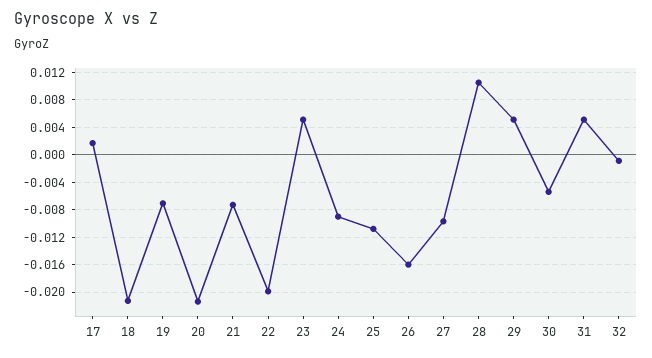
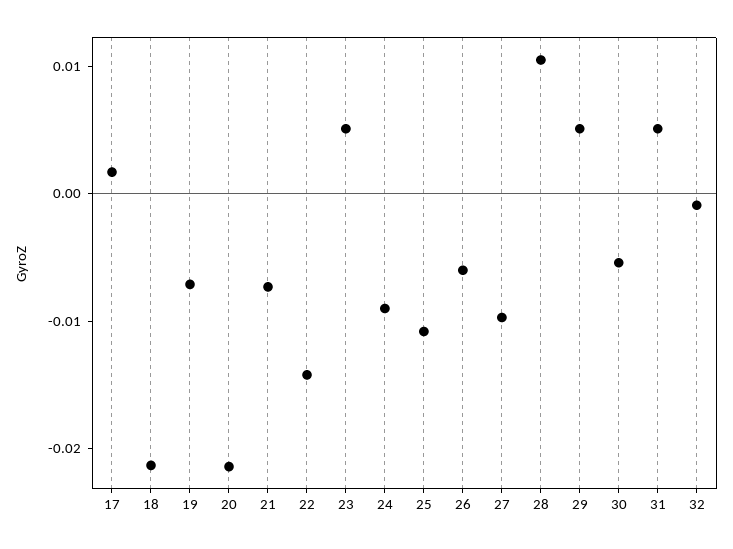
  {
    "17": 0.002,
    "18": -0.021,
    "19": -0.007,
    "20": -0.021,
    "21": -0.007,
-   "22": -0.02,
+   "22": -0.014,
    "23": 0.005,
    "24": -0.009,
    "25": -0.011,
-   "26": -0.016,
+   "26": -0.006,
    "27": -0.01,
    "28": 0.011,
    "29": 0.005,
    "30": -0.005,
    "31": 0.005,
    "32": -0.001
  }

